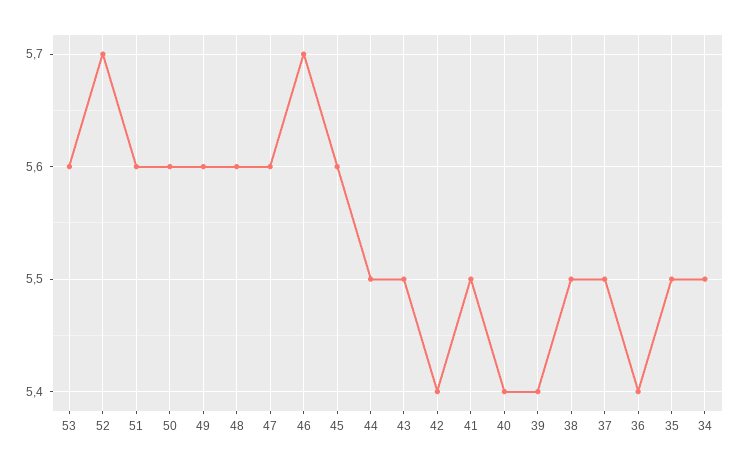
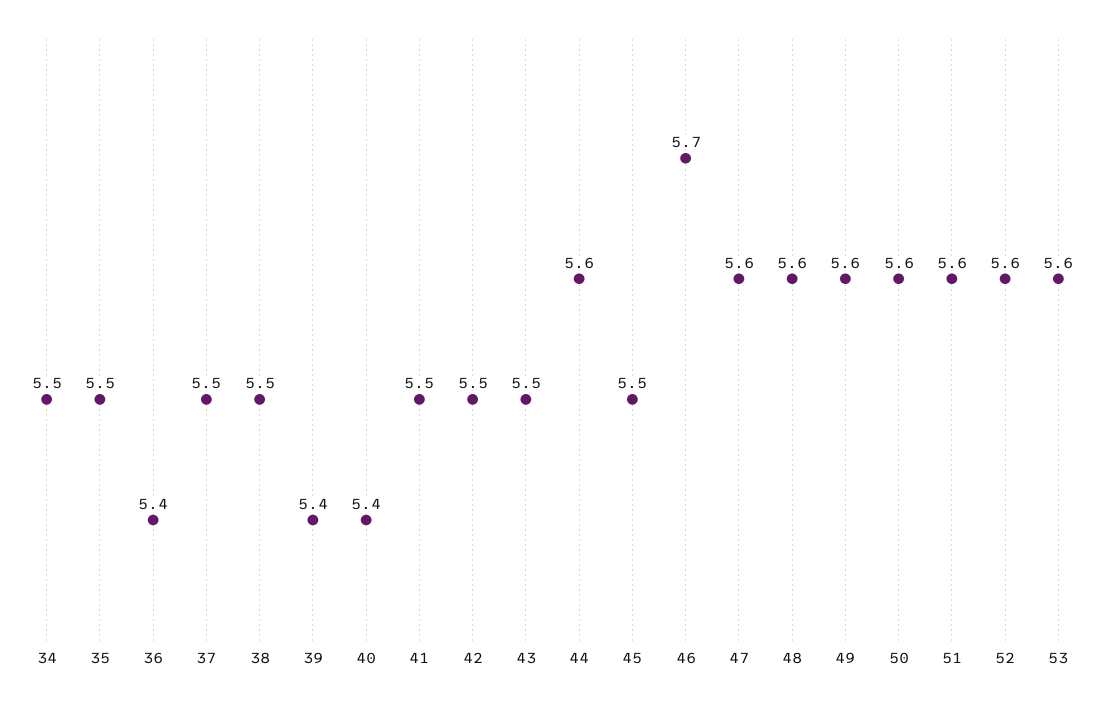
  {
    "53": 5.6,
-   "52": 5.7,
+   "52": 5.6,
    "51": 5.6,
    "50": 5.6,
    "49": 5.6,
    "48": 5.6,
    "47": 5.6,
    "46": 5.7,
-   "45": 5.6,
+   "45": 5.5,
-   "44": 5.5,
+   "44": 5.6,
    "43": 5.5,
-   "42": 5.4,
+   "42": 5.5,
    "41": 5.5,
    "40": 5.4,
    "39": 5.4,
    "38": 5.5,
    "37": 5.5,
    "36": 5.4,
    "35": 5.5,
    "34": 5.5
  }

